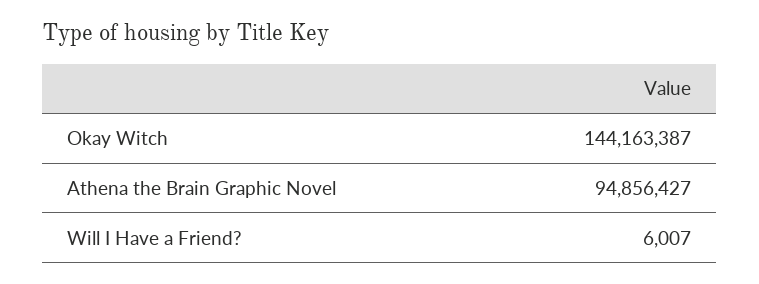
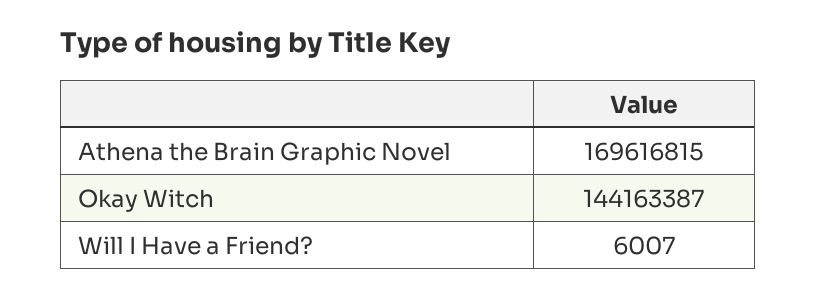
  {
    "Okay Witch": 144163387,
-   "Athena the Brain Graphic Novel": 94856427,
+   "Athena the Brain Graphic Novel": 169616815,
    "Will I Have a Friend?": 6007
  }

